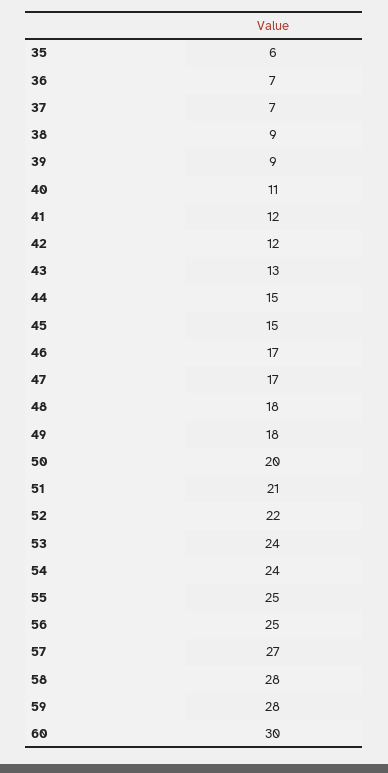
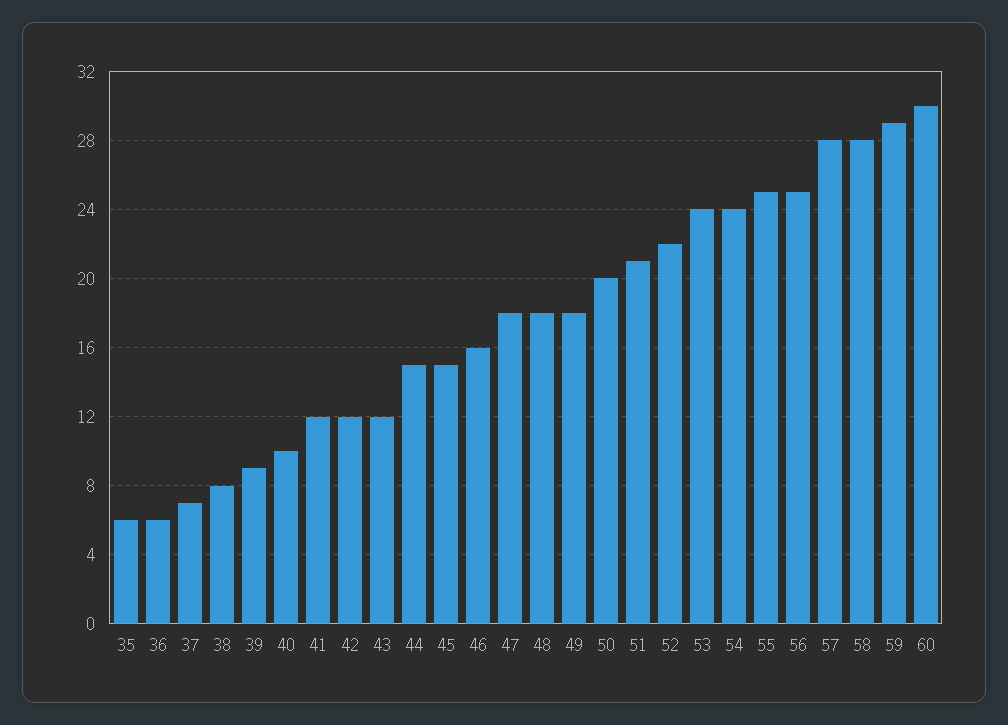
  {
    "35": 6,
-   "36": 7,
+   "36": 6,
    "37": 7,
-   "38": 9,
+   "38": 8,
    "39": 9,
-   "40": 11,
+   "40": 10,
    "41": 12,
    "42": 12,
-   "43": 13,
+   "43": 12,
    "44": 15,
    "45": 15,
-   "46": 17,
+   "46": 16,
-   "47": 17,
+   "47": 18,
    "48": 18,
    "49": 18,
    "50": 20,
    "51": 21,
    "52": 22,
    "53": 24,
    "54": 24,
    "55": 25,
    "56": 25,
-   "57": 27,
+   "57": 28,
    "58": 28,
-   "59": 28,
+   "59": 29,
    "60": 30
  }

